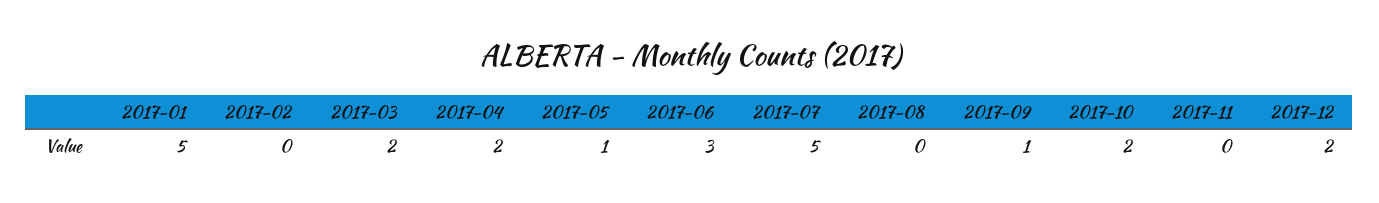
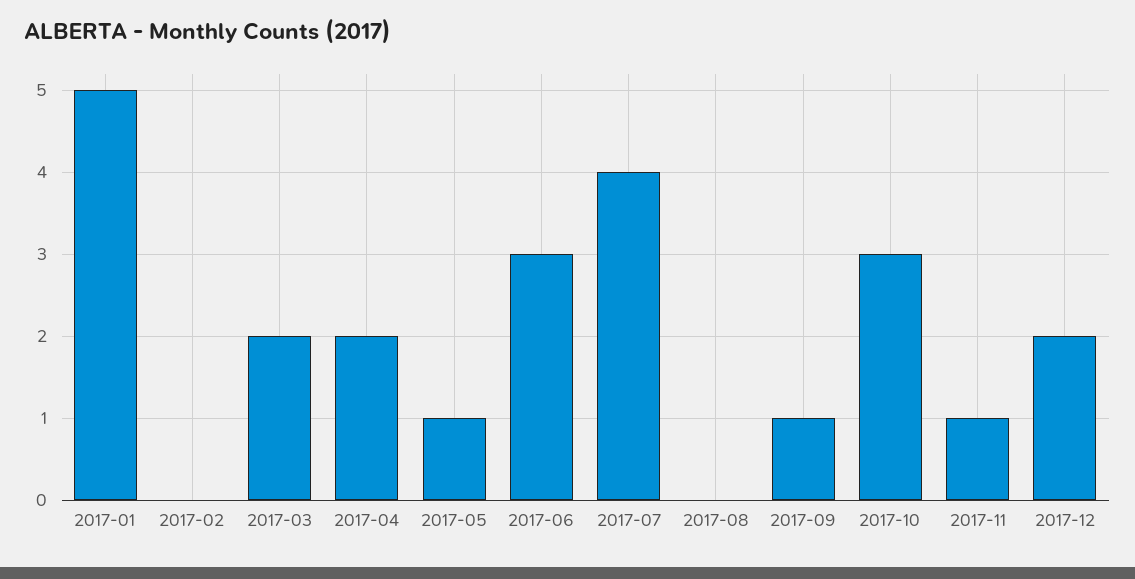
  {
    "2017-01": 5,
    "2017-02": 0,
    "2017-03": 2,
    "2017-04": 2,
    "2017-05": 1,
    "2017-06": 3,
-   "2017-07": 5,
+   "2017-07": 4,
    "2017-08": 0,
    "2017-09": 1,
-   "2017-10": 2,
+   "2017-10": 3,
-   "2017-11": 0,
+   "2017-11": 1,
    "2017-12": 2
  }

